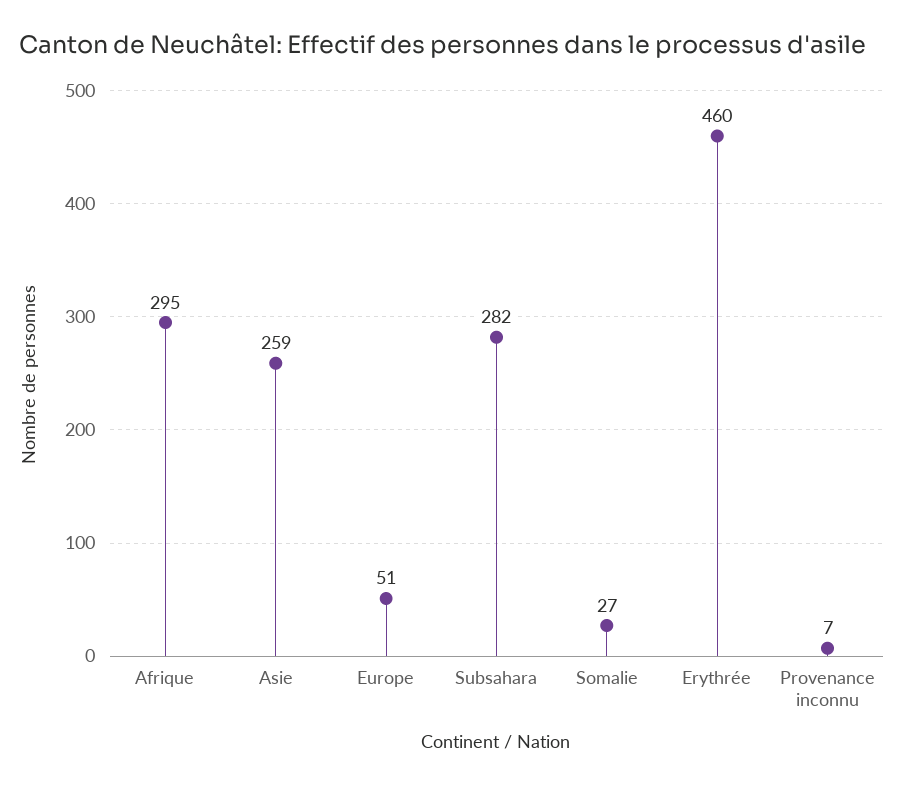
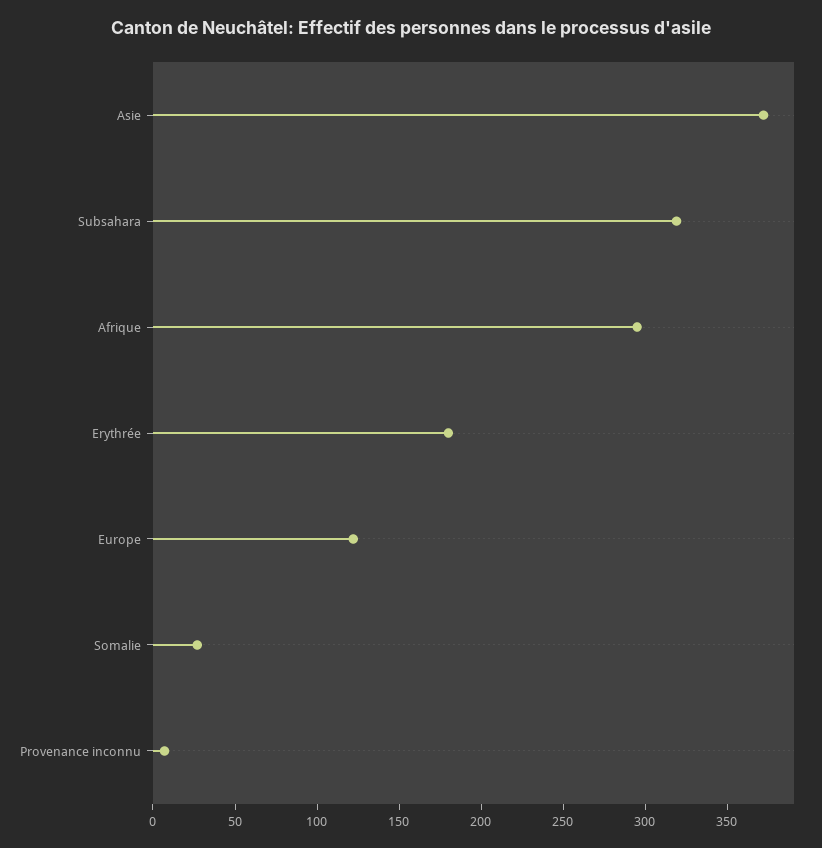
  {
    "Afrique": 295,
-   "Asie": 259,
+   "Asie": 370,
-   "Europe": 51,
+   "Europe": 120,
-   "Subsahara": 282,
+   "Subsahara": 320,
    "Somalie": 27,
-   "Erythrée": 460,
+   "Erythrée": 180,
    "Provenance inconnu": 7
  }

